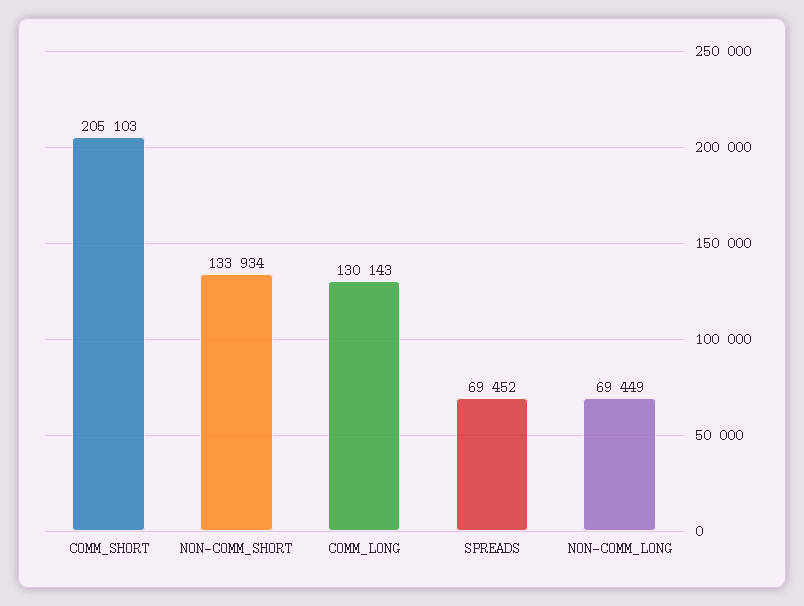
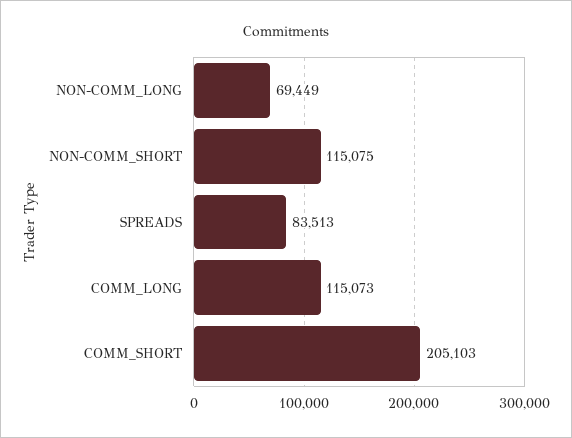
  {
    "COMM_SHORT": 205103,
-   "NON-COMM_SHORT": 133934,
+   "NON-COMM_SHORT": 115075,
-   "COMM_LONG": 130143,
+   "COMM_LONG": 115073,
-   "SPREADS": 69452,
+   "SPREADS": 83513,
    "NON-COMM_LONG": 69449
  }

